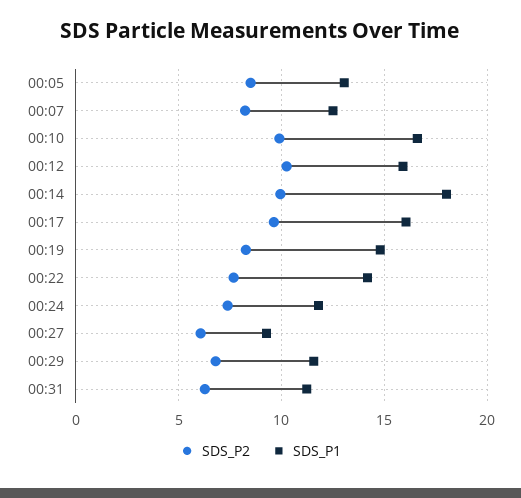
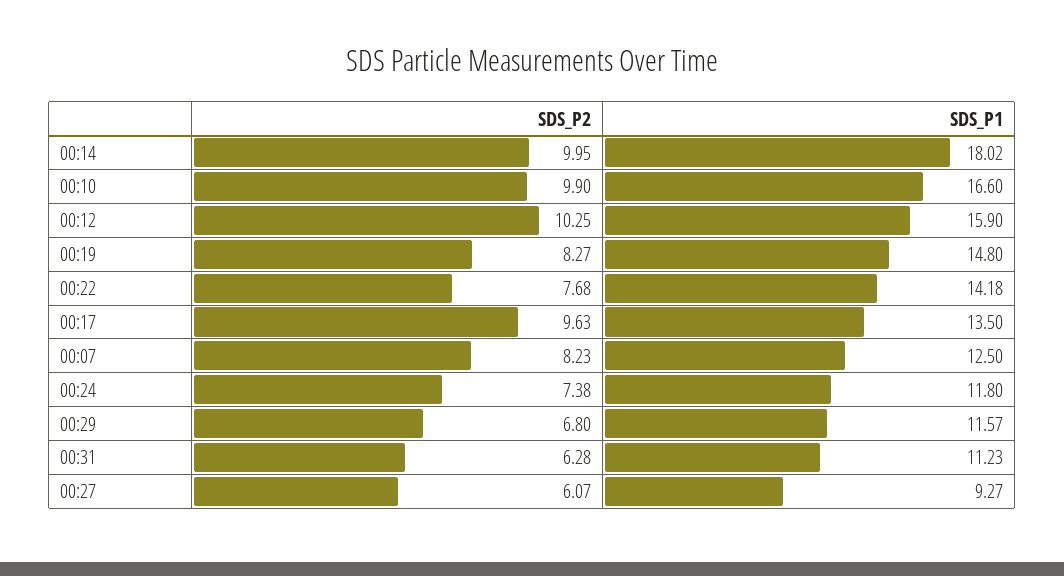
  {
    "SDS_P2": {
-     "00:05": 8.5,
      "00:07": 8.23,
      "00:10": 9.9,
      "00:12": 10.25,
      "00:14": 9.95,
      "00:17": 9.63,
      "00:19": 8.27,
      "00:22": 7.68,
      "00:24": 7.38,
      "00:27": 6.07,
      "00:29": 6.8,
      "00:31": 6.28
    },
    "SDS_P1": {
-     "00:05": 13,
      "00:07": 12.5,
      "00:10": 16.6,
      "00:12": 15.9,
      "00:14": 18.02,
-     "00:17": 16,
+     "00:17": 13.5,
      "00:19": 14.8,
      "00:22": 14.18,
      "00:24": 11.8,
      "00:27": 9.27,
      "00:29": 11.57,
      "00:31": 11.23
    }
  }

